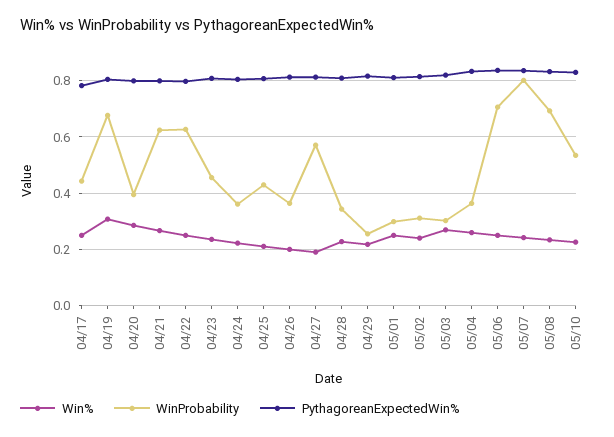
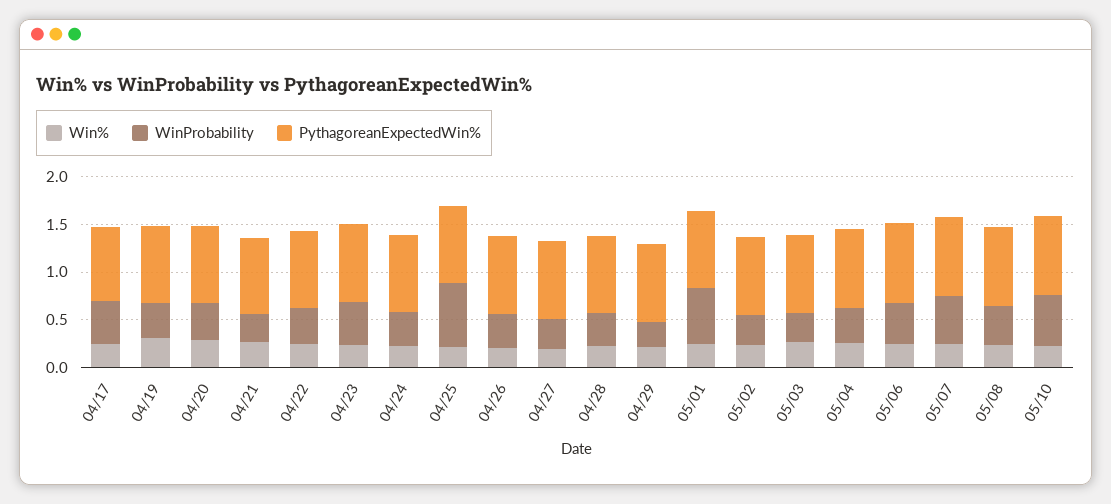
  {
    "Win%": {
      "04/17": 0.25,
      "04/19": 0.3,
      "04/20": 0.275,
      "04/21": 0.275,
      "04/22": 0.25,
      "04/23": 0.225,
      "04/24": 0.225,
      "04/25": 0.2,
      "04/26": 0.2,
      "04/27": 0.2,
      "04/28": 0.225,
      "04/29": 0.225,
      "05/01": 0.25,
      "05/02": 0.25,
      "05/03": 0.275,
      "05/04": 0.25,
      "05/06": 0.25,
      "05/07": 0.25,
      "05/08": 0.225,
      "05/10": 0.225
    },
    "WinProbability": {
      "04/17": 0.45,
-     "04/19": 0.675,
+     "04/19": 0.4,
      "04/20": 0.4,
-     "04/21": 0.625,
+     "04/21": 0.3,
-     "04/22": 0.625,
+     "04/22": 0.4,
      "04/23": 0.45,
      "04/24": 0.35,
-     "04/25": 0.425,
+     "04/25": 0.7,
      "04/26": 0.375,
-     "04/27": 0.575,
+     "04/27": 0.3,
      "04/28": 0.35,
      "04/29": 0.25,
-     "05/01": 0.3,
+     "05/01": 0.6,
      "05/02": 0.3,
      "05/03": 0.3,
      "05/04": 0.375,
-     "05/06": 0.7,
+     "05/06": 0.4,
-     "05/07": 0.8,
+     "05/07": 0.5,
-     "05/08": 0.7,
+     "05/08": 0.4,
      "05/10": 0.525
    },
    "PythagoreanExpectedWin%": {
      "04/17": 0.775,
      "04/19": 0.8,
      "04/20": 0.8,
      "04/21": 0.8,
      "04/22": 0.8,
      "04/23": 0.8,
      "04/24": 0.8,
      "04/25": 0.8,
      "04/26": 0.825,
      "04/27": 0.825,
      "04/28": 0.8,
      "04/29": 0.825,
      "05/01": 0.8,
      "05/02": 0.825,
      "05/03": 0.825,
      "05/04": 0.825,
      "05/06": 0.825,
      "05/07": 0.825,
      "05/08": 0.825,
      "05/10": 0.825
    }
  }

